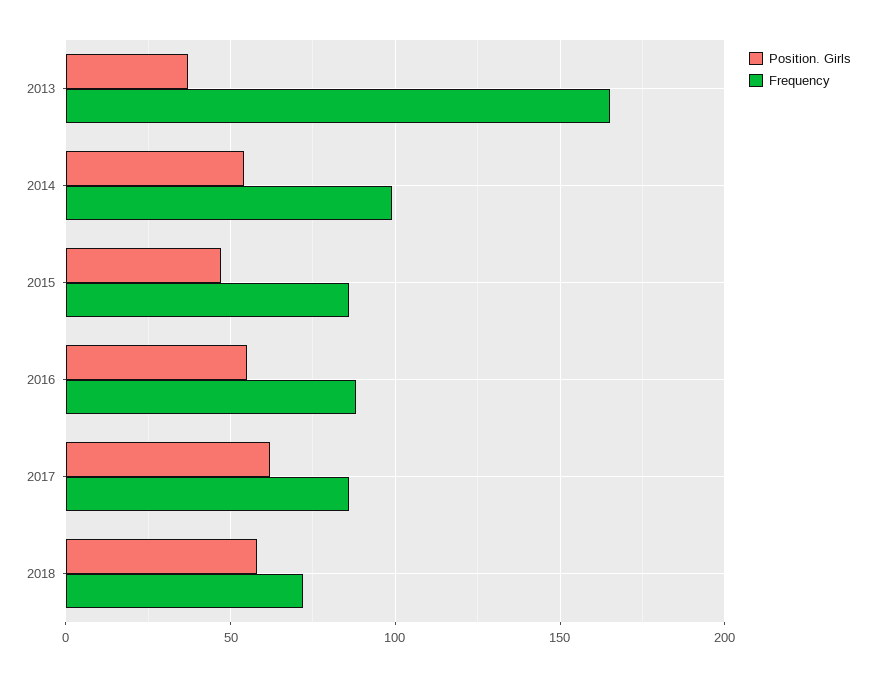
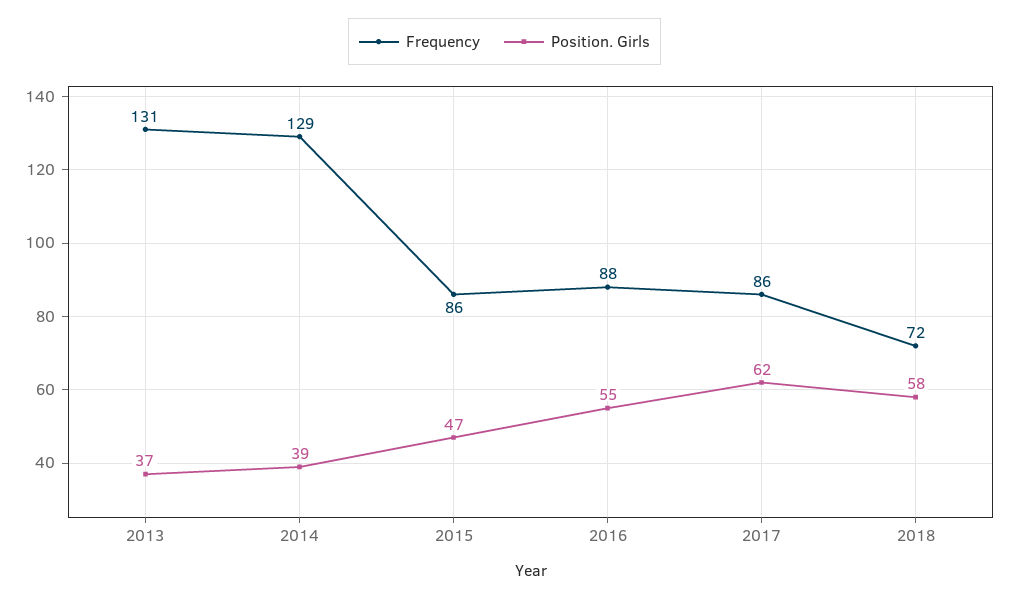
  {
    "Position. Girls": {
      "2013": 37,
-     "2014": 55,
+     "2014": 39,
      "2015": 47,
      "2016": 55,
      "2017": 62,
      "2018": 58
    },
    "Frequency": {
-     "2013": 165,
+     "2013": 131,
-     "2014": 100,
+     "2014": 129,
      "2015": 86,
      "2016": 88,
      "2017": 86,
      "2018": 72
    }
  }

